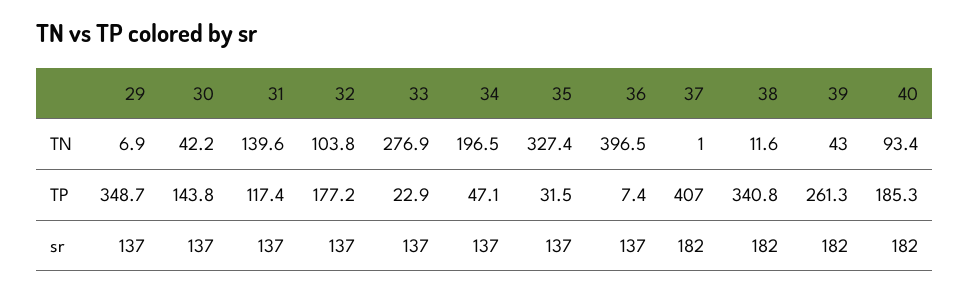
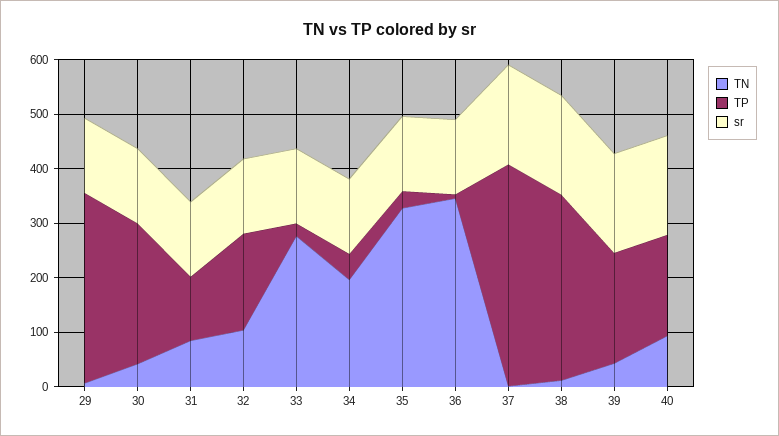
  {
    "TN": {
      "29": 6.9,
      "30": 42.2,
-     "31": 139.6,
+     "31": 80,
      "32": 103.8,
      "33": 276.9,
      "34": 196.5,
      "35": 327.4,
-     "36": 396.5,
+     "36": 340,
      "37": 1,
      "38": 11.6,
      "39": 43,
      "40": 93.4
    },
    "TP": {
      "29": 348.7,
-     "30": 143.8,
+     "30": 260,
      "31": 117.4,
      "32": 177.2,
      "33": 22.9,
      "34": 47.1,
      "35": 31.5,
      "36": 7.4,
      "37": 407,
      "38": 340.8,
-     "39": 261.3,
+     "39": 200,
      "40": 185.3
    },
    "sr": {
      "29": 137,
      "30": 137,
      "31": 137,
      "32": 137,
      "33": 137,
      "34": 137,
      "35": 137,
      "36": 137,
      "37": 182,
      "38": 182,
      "39": 182,
      "40": 182
    }
  }

